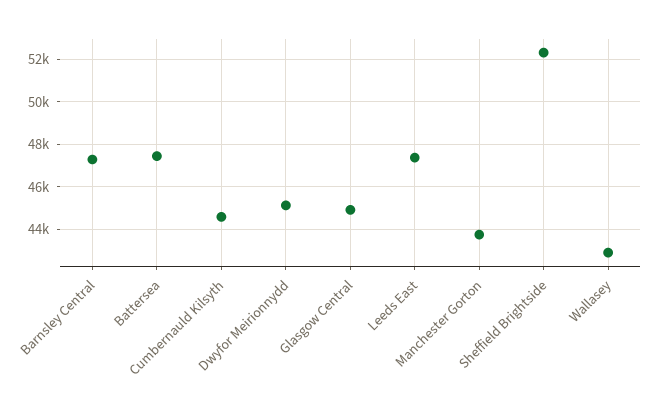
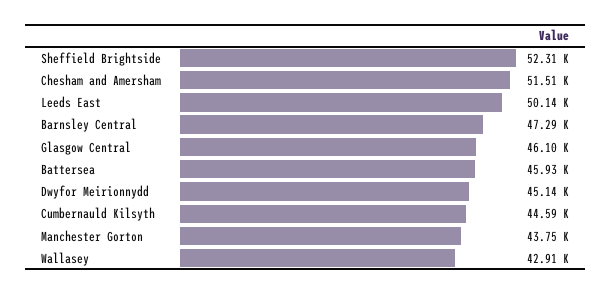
  {
    "Barnsley Central": 47290,
-   "Battersea": 47500,
+   "Battersea": 45930,
    "Cumbernauld Kilsyth": 44590,
    "Dwyfor Meirionnydd": 45140,
-   "Glasgow Central": 45000,
+   "Glasgow Central": 46100,
-   "Leeds East": 47500,
+   "Leeds East": 50140,
    "Manchester Gorton": 43750,
    "Sheffield Brightside": 52310,
-   "Wallasey": 42910
+   "Wallasey": 42910,
+   "Chesham and Amersham": 51510
  }

